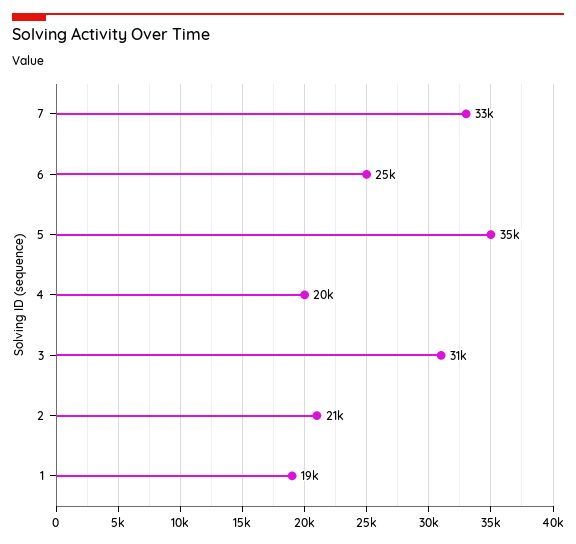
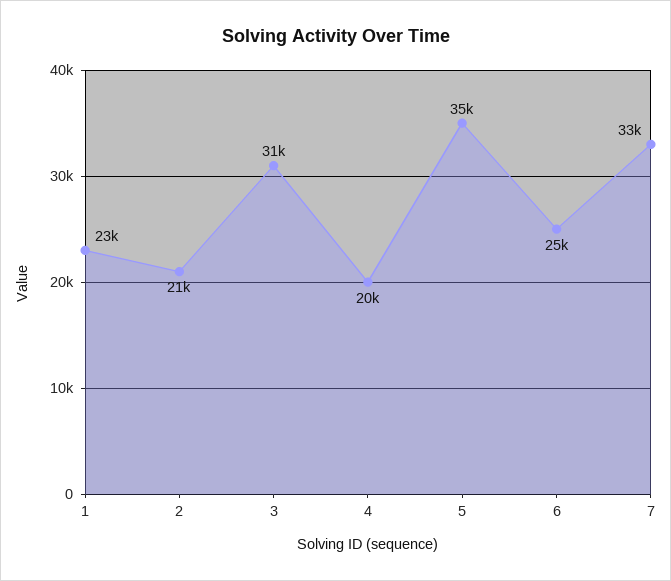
  {
    "7": 33000,
    "6": 25000,
    "5": 35000,
    "4": 20000,
    "3": 31000,
    "2": 21000,
-   "1": 19000
+   "1": 23000
  }

